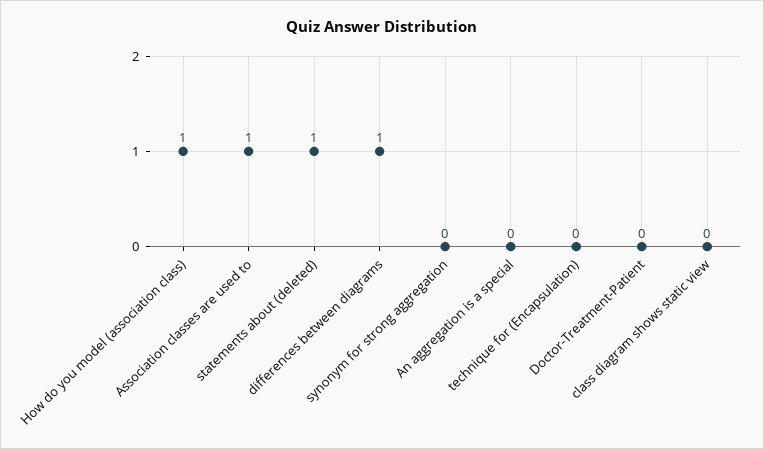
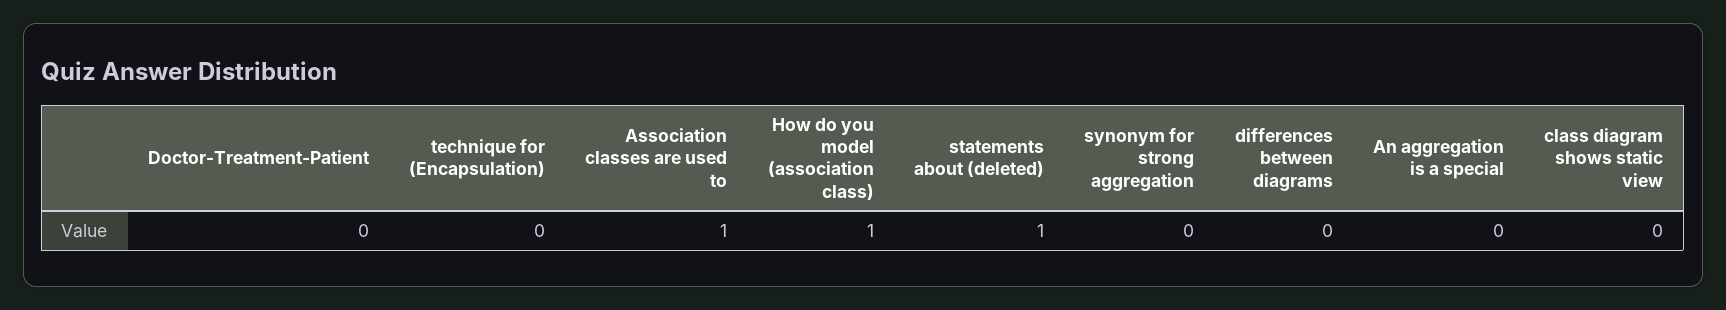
  {
    "How do you model (association class)": 1,
    "Association classes are used to": 1,
    "statements about (deleted)": 1,
-   "differences between diagrams": 1,
+   "differences between diagrams": 0,
    "synonym for strong aggregation": 0,
    "An aggregation is a special": 0,
    "technique for (Encapsulation)": 0,
    "Doctor-Treatment-Patient": 0,
    "class diagram shows static view": 0
  }

